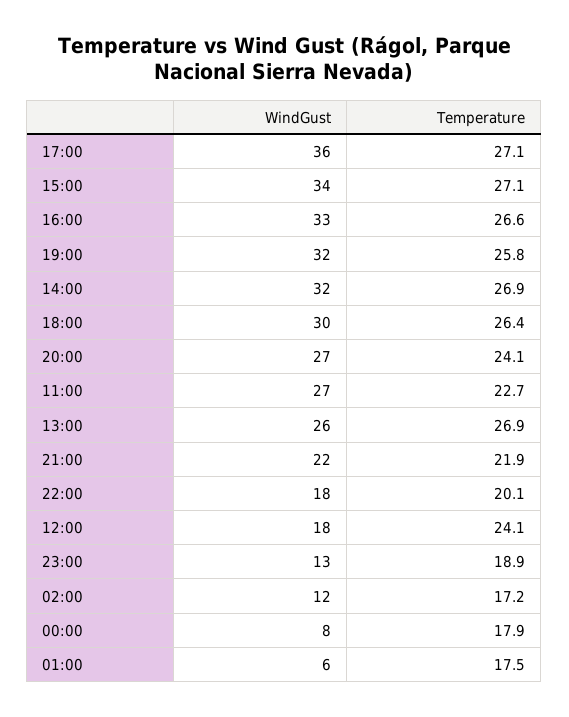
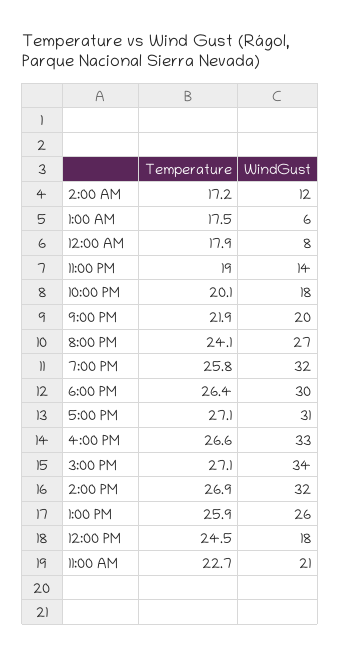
  {
    "WindGust": {
-     "17:00": 36,
+     "17:00": 31,
      "15:00": 34,
      "16:00": 33,
      "19:00": 32,
      "14:00": 32,
      "18:00": 30,
      "20:00": 27,
-     "11:00": 27,
+     "11:00": 21,
      "13:00": 26,
-     "21:00": 22,
+     "21:00": 20,
      "22:00": 18,
      "12:00": 18,
-     "23:00": 13,
+     "23:00": 14,
      "02:00": 12,
      "00:00": 8,
      "01:00": 6
    },
    "Temperature": {
      "17:00": 27.1,
      "15:00": 27.1,
      "16:00": 26.6,
      "19:00": 25.8,
      "14:00": 26.9,
      "18:00": 26.4,
      "20:00": 24.1,
      "11:00": 22.7,
-     "13:00": 26.9,
+     "13:00": 25.9,
      "21:00": 21.9,
      "22:00": 20.1,
-     "12:00": 24.1,
+     "12:00": 24.5,
-     "23:00": 18.9,
+     "23:00": 19,
      "02:00": 17.2,
      "00:00": 17.9,
      "01:00": 17.5
    }
  }

